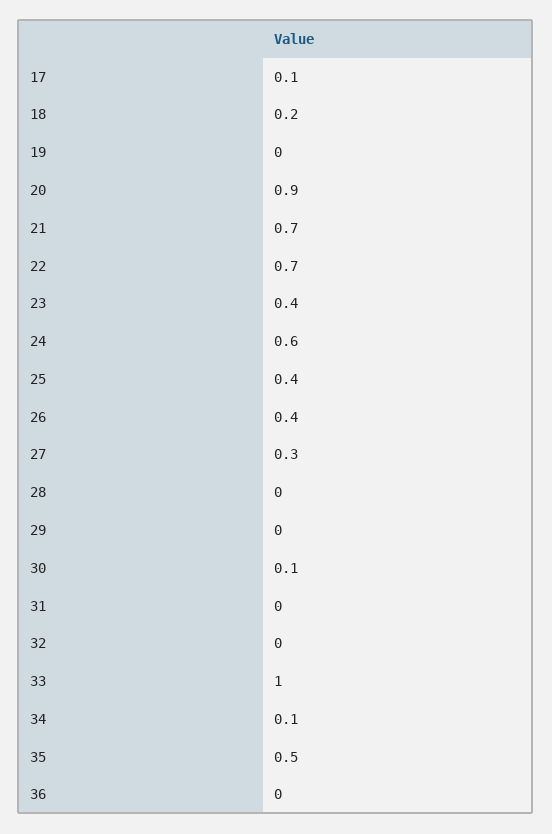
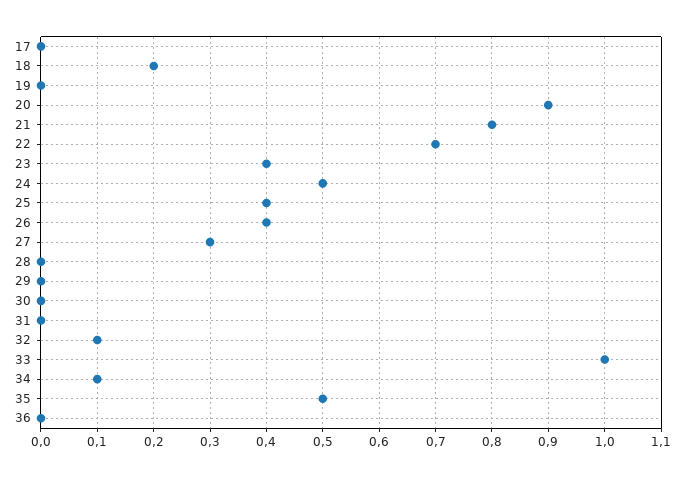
  {
-   "17": 0.1,
+   "17": 0,
    "18": 0.2,
    "19": 0,
    "20": 0.9,
-   "21": 0.7,
+   "21": 0.8,
    "22": 0.7,
    "23": 0.4,
-   "24": 0.6,
+   "24": 0.5,
    "25": 0.4,
    "26": 0.4,
    "27": 0.3,
    "28": 0,
    "29": 0,
-   "30": 0.1,
+   "30": 0,
    "31": 0,
-   "32": 0,
+   "32": 0.1,
    "33": 1,
    "34": 0.1,
    "35": 0.5,
    "36": 0
  }

